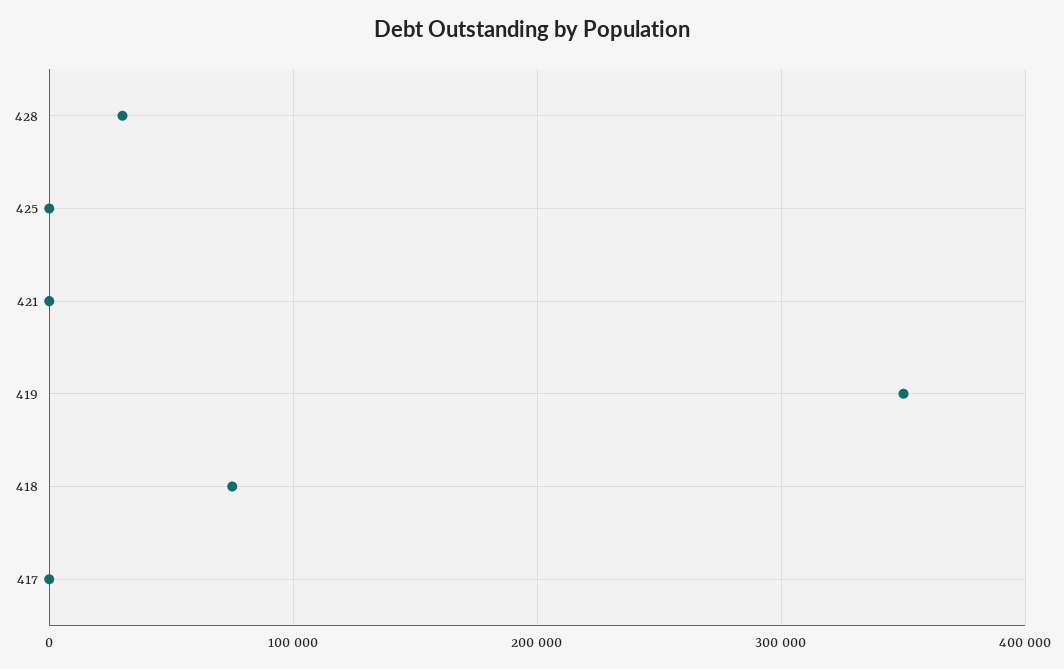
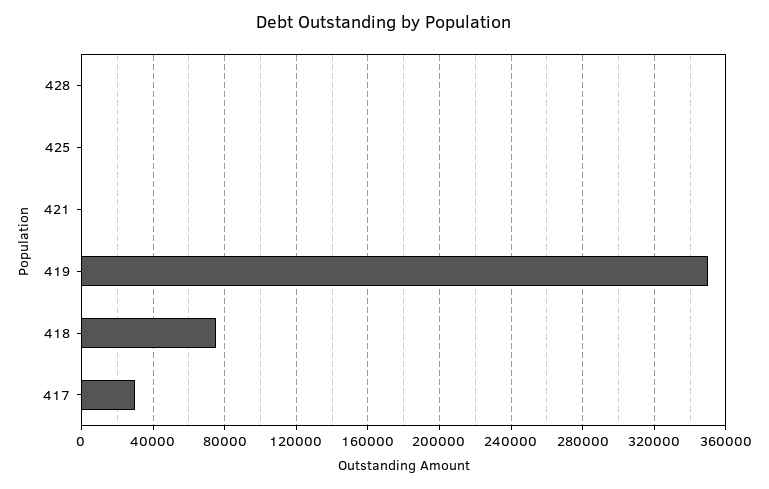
  {
-   "428": 30000,
+   "428": 0,
    "425": 0,
    "421": 0,
    "419": 350000,
    "418": 75000,
-   "417": 0
+   "417": 30000
  }

